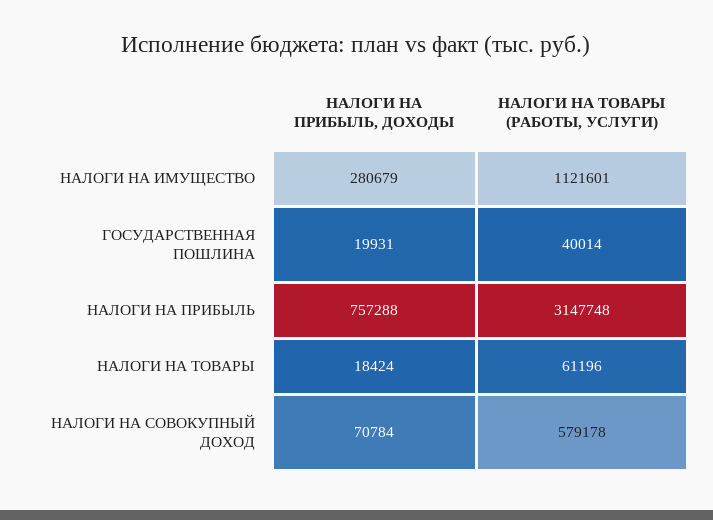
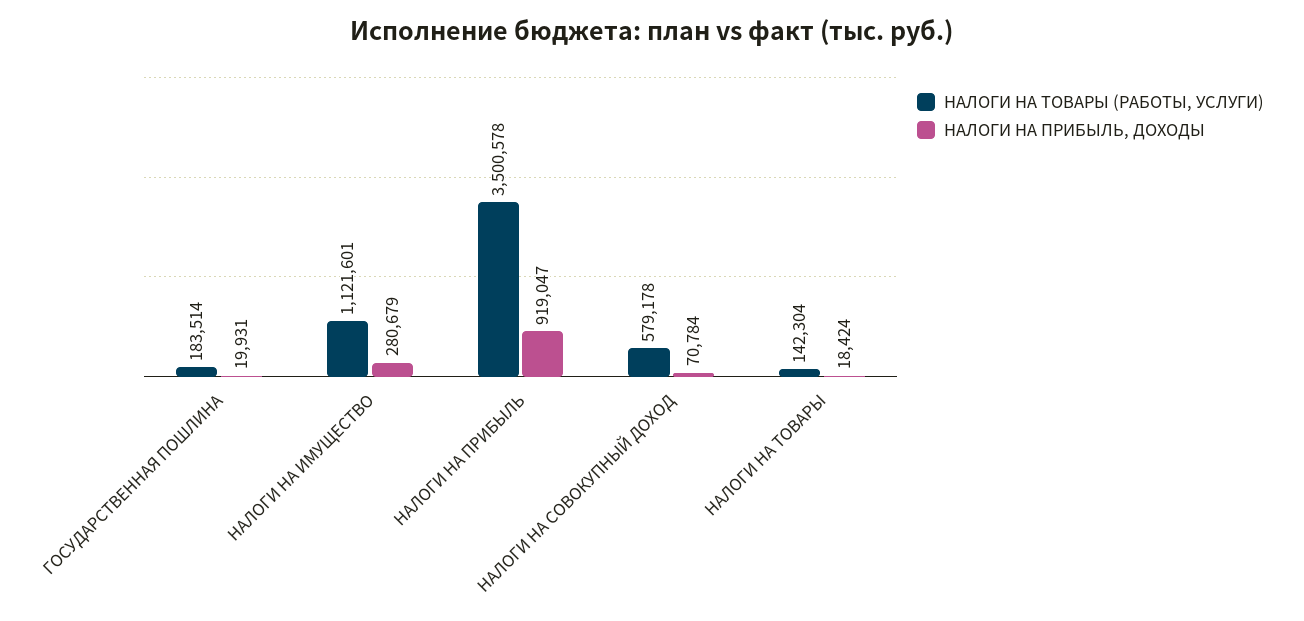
  {
    "НАЛОГИ НА ПРИБЫЛЬ, ДОХОДЫ": {
      "НАЛОГИ НА ИМУЩЕСТВО": 280679,
      "ГОСУДАРСТВЕННАЯ ПОШЛИНА": 19931,
-     "НАЛОГИ НА ПРИБЫЛЬ": 757288,
+     "НАЛОГИ НА ПРИБЫЛЬ": 919047,
      "НАЛОГИ НА ТОВАРЫ": 18424,
      "НАЛОГИ НА СОВОКУПНЫЙ ДОХОД": 70784
    },
    "НАЛОГИ НА ТОВАРЫ (РАБОТЫ, УСЛУГИ)": {
      "НАЛОГИ НА ИМУЩЕСТВО": 1121601,
-     "ГОСУДАРСТВЕННАЯ ПОШЛИНА": 40014,
+     "ГОСУДАРСТВЕННАЯ ПОШЛИНА": 183514,
-     "НАЛОГИ НА ПРИБЫЛЬ": 3147748,
+     "НАЛОГИ НА ПРИБЫЛЬ": 3500578,
-     "НАЛОГИ НА ТОВАРЫ": 61196,
+     "НАЛОГИ НА ТОВАРЫ": 142304,
      "НАЛОГИ НА СОВОКУПНЫЙ ДОХОД": 579178
    }
  }

